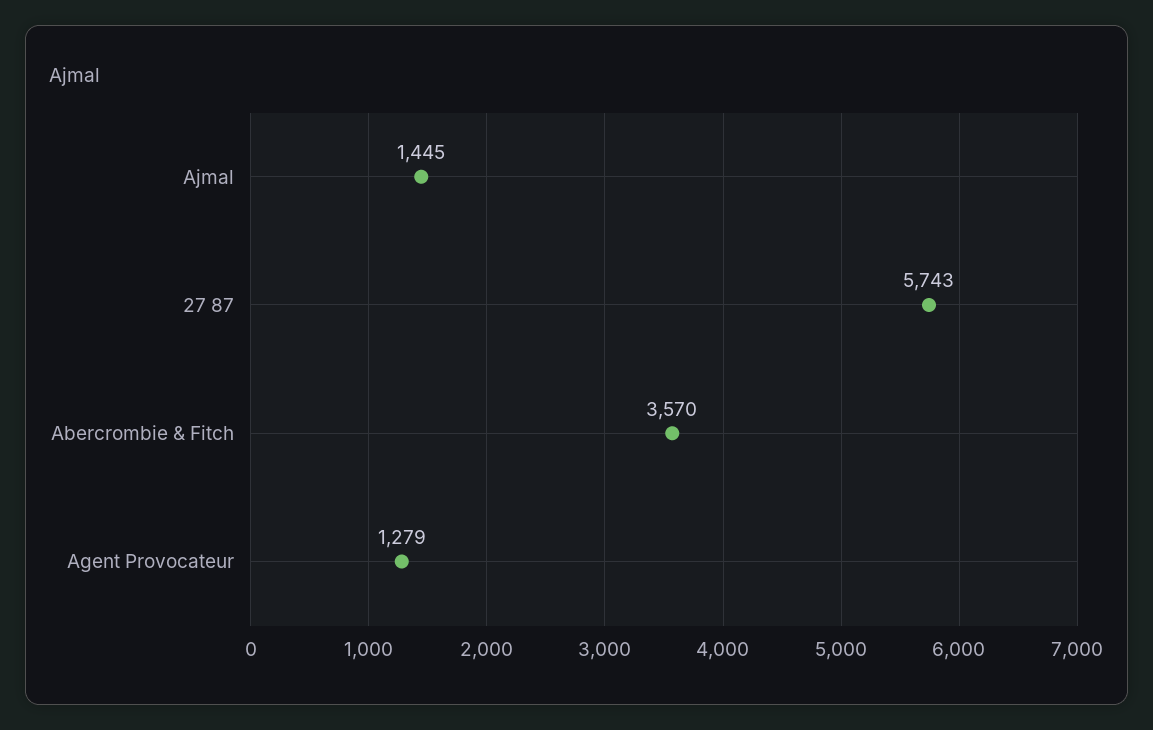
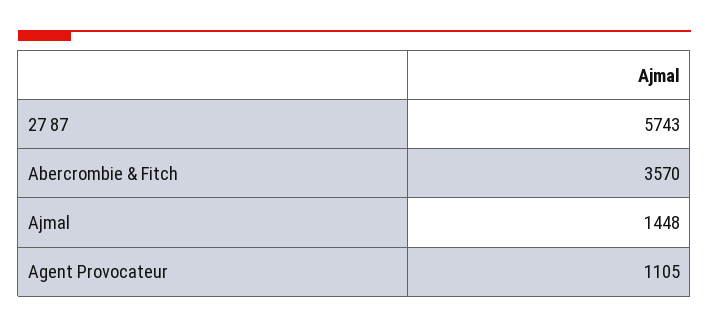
  {
-   "Ajmal": 1445,
+   "Ajmal": 1448,
    "27 87": 5743,
    "Abercrombie & Fitch": 3570,
-   "Agent Provocateur": 1279
+   "Agent Provocateur": 1105
  }

